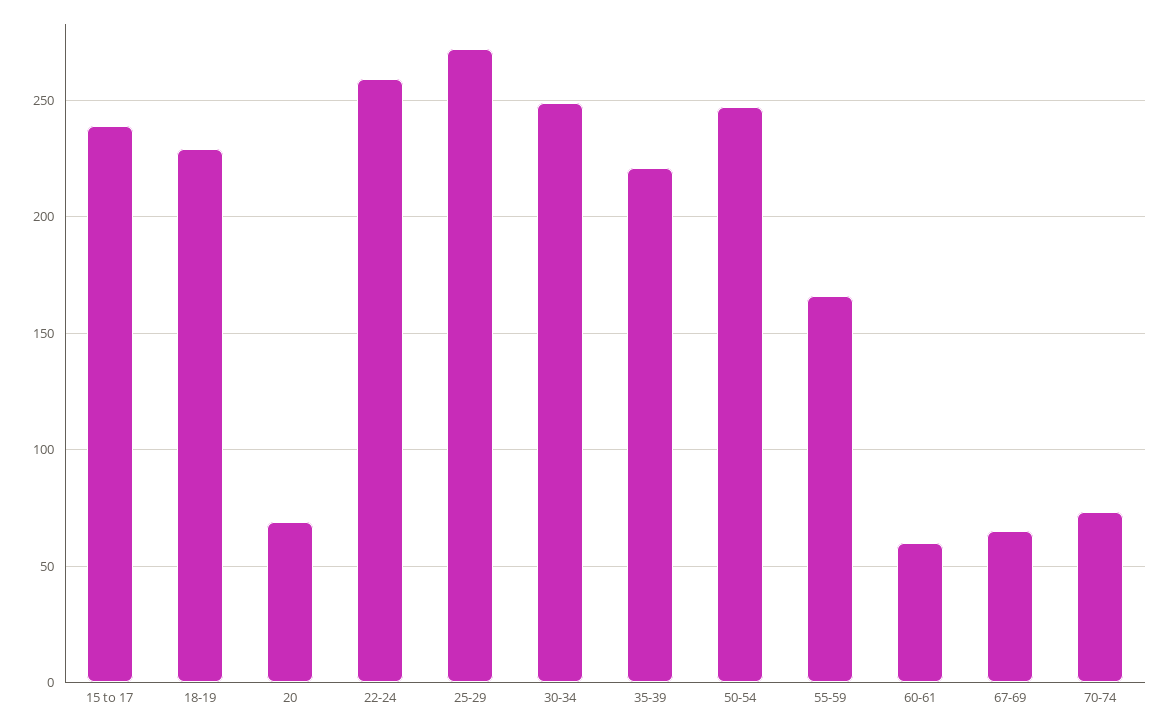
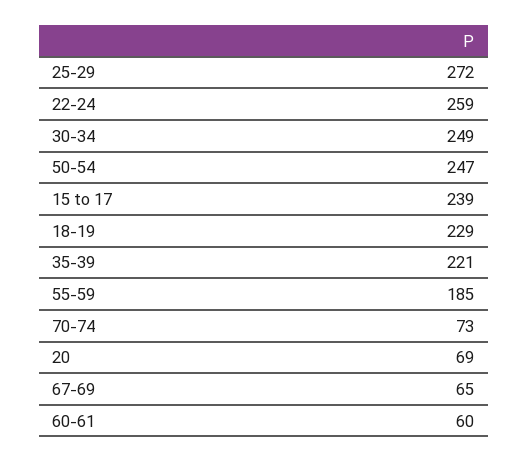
  {
    "15 to 17": 239,
    "18-19": 229,
    "20": 69,
    "22-24": 259,
    "25-29": 272,
    "30-34": 249,
    "35-39": 221,
    "50-54": 247,
-   "55-59": 165,
+   "55-59": 185,
    "60-61": 60,
    "67-69": 65,
    "70-74": 73
  }

